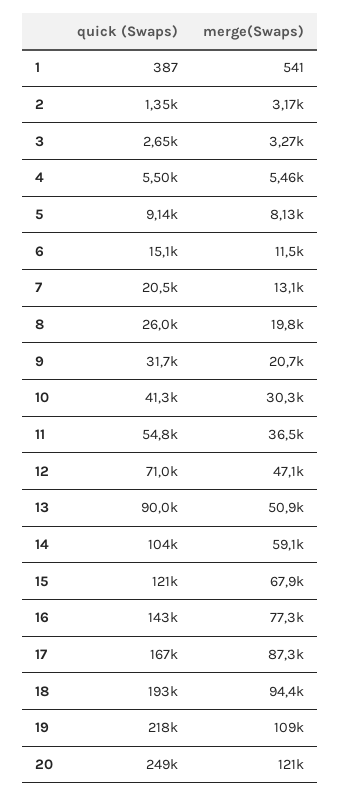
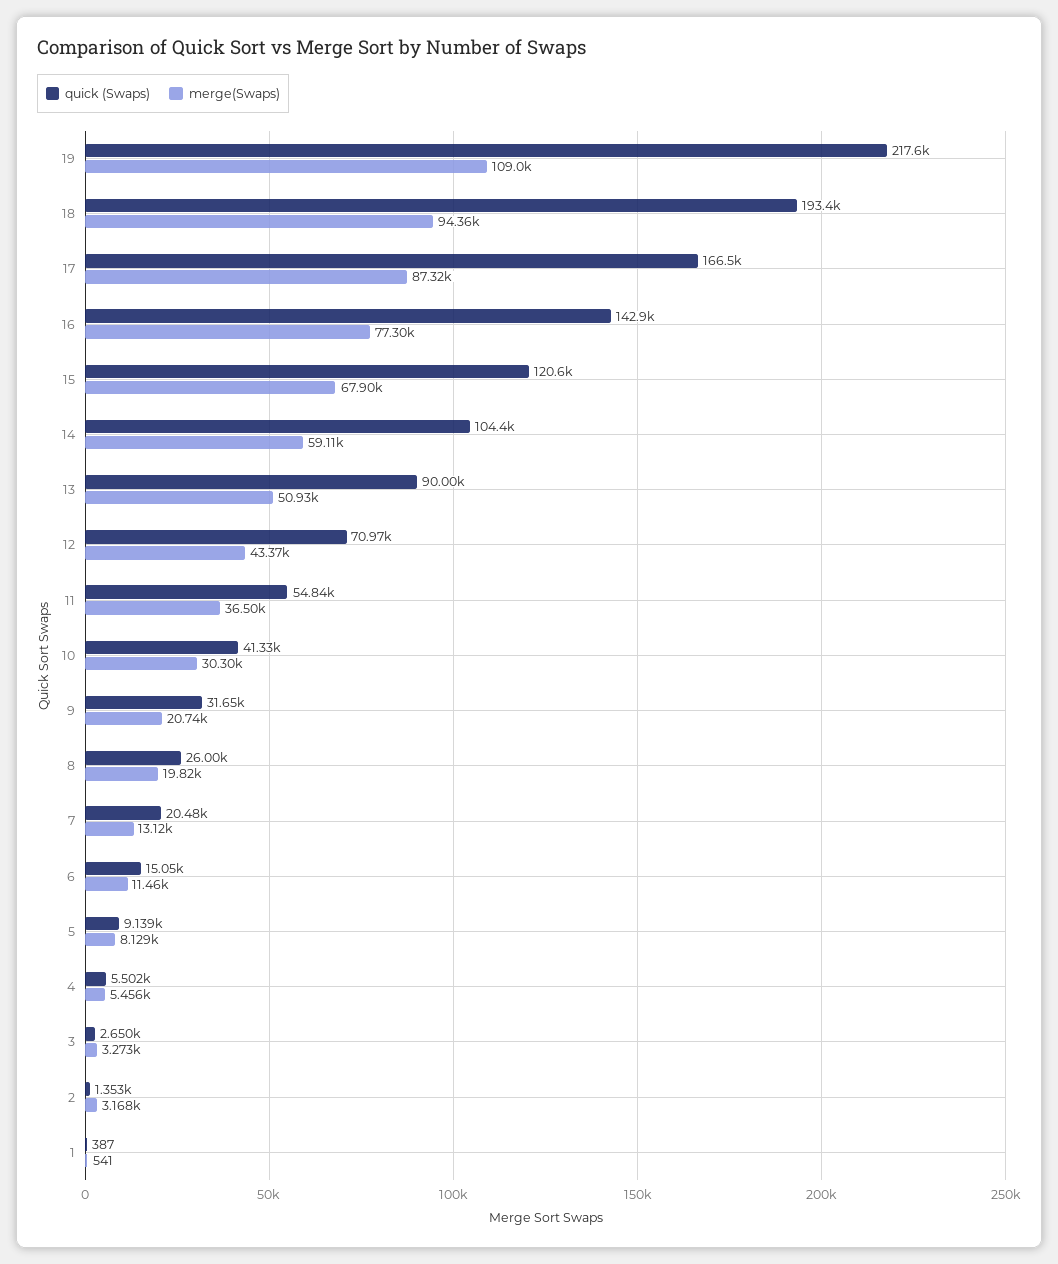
  {
    "quick (Swaps)": {
      "1": 387,
      "2": 1353,
      "3": 2650,
      "4": 5502,
      "5": 9139,
      "6": 15050,
      "7": 20480,
      "8": 26000,
      "9": 31650,
      "10": 41330,
      "11": 54840,
      "12": 70970,
      "13": 90000,
      "14": 104400,
      "15": 120600,
      "16": 142900,
      "17": 166500,
      "18": 193400,
-     "19": 217600,
+     "19": 217600
-     "20": 249000
    },
    "merge(Swaps)": {
      "1": 541,
      "2": 3168,
      "3": 3273,
      "4": 5456,
      "5": 8129,
      "6": 11460,
      "7": 13120,
      "8": 19820,
      "9": 20740,
      "10": 30300,
      "11": 36500,
-     "12": 47100,
+     "12": 43370,
      "13": 50930,
      "14": 59110,
      "15": 67900,
      "16": 77300,
      "17": 87320,
      "18": 94360,
-     "19": 109000,
+     "19": 109000
-     "20": 121000
    }
  }

